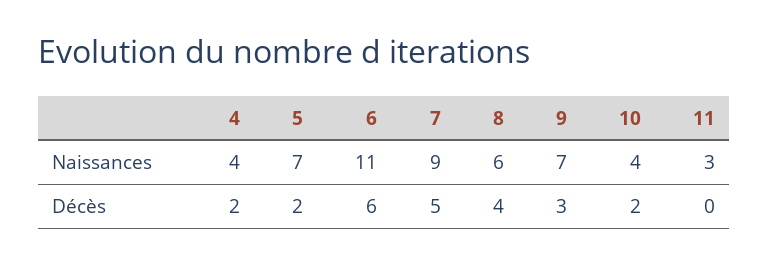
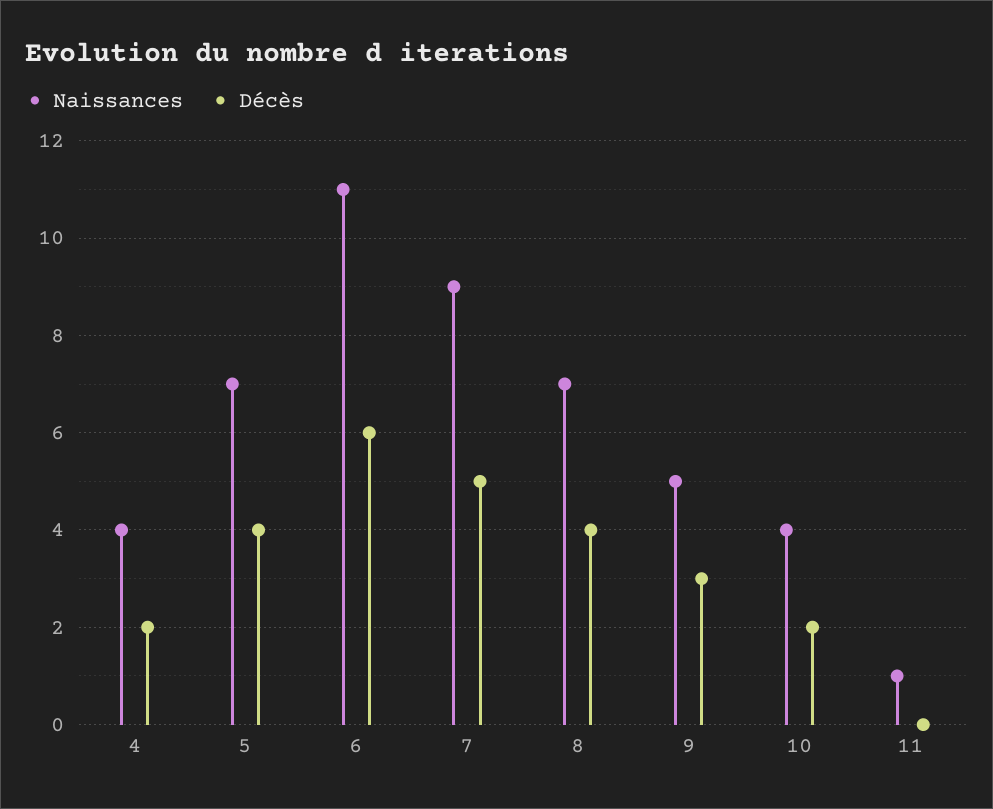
  {
    "Naissances": {
      "4": 4,
      "5": 7,
      "6": 11,
      "7": 9,
-     "8": 6,
+     "8": 7,
-     "9": 7,
+     "9": 5,
      "10": 4,
-     "11": 3
+     "11": 1
    },
    "Décès": {
      "4": 2,
-     "5": 2,
+     "5": 4,
      "6": 6,
      "7": 5,
      "8": 4,
      "9": 3,
      "10": 2,
      "11": 0
    }
  }

